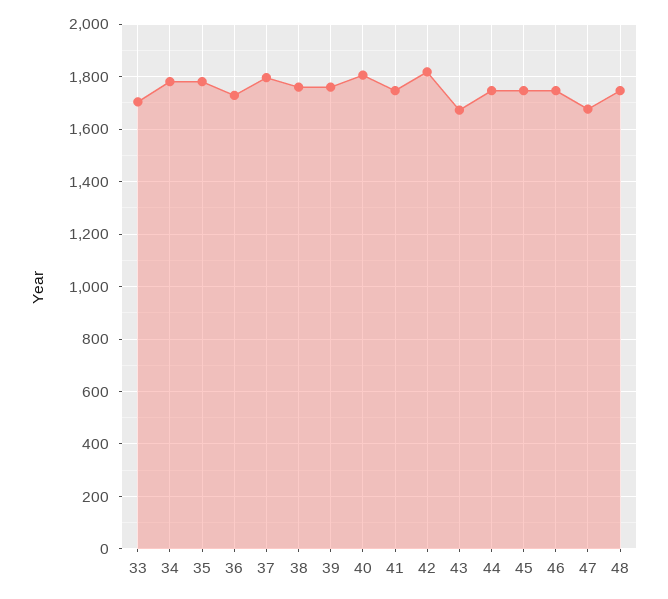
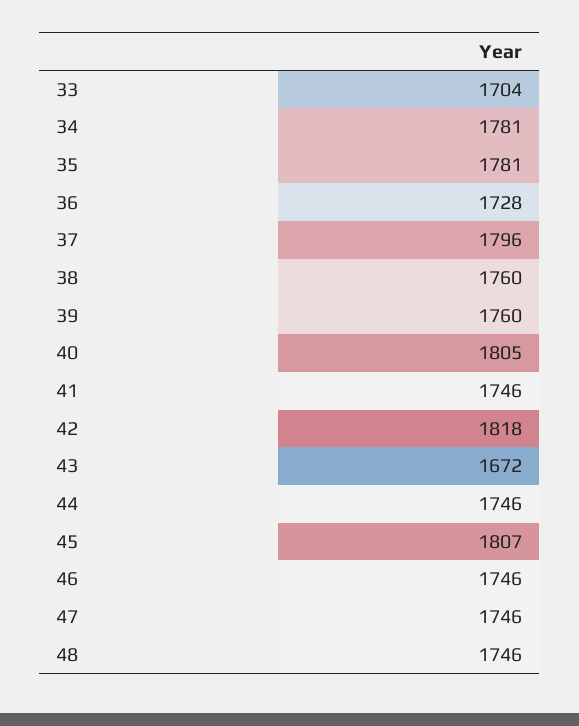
  {
    "33": 1704,
    "34": 1781,
    "35": 1781,
    "36": 1728,
    "37": 1796,
    "38": 1760,
    "39": 1760,
    "40": 1805,
    "41": 1746,
    "42": 1818,
    "43": 1672,
    "44": 1746,
-   "45": 1750,
+   "45": 1807,
    "46": 1746,
-   "47": 1675,
+   "47": 1746,
    "48": 1746
  }

